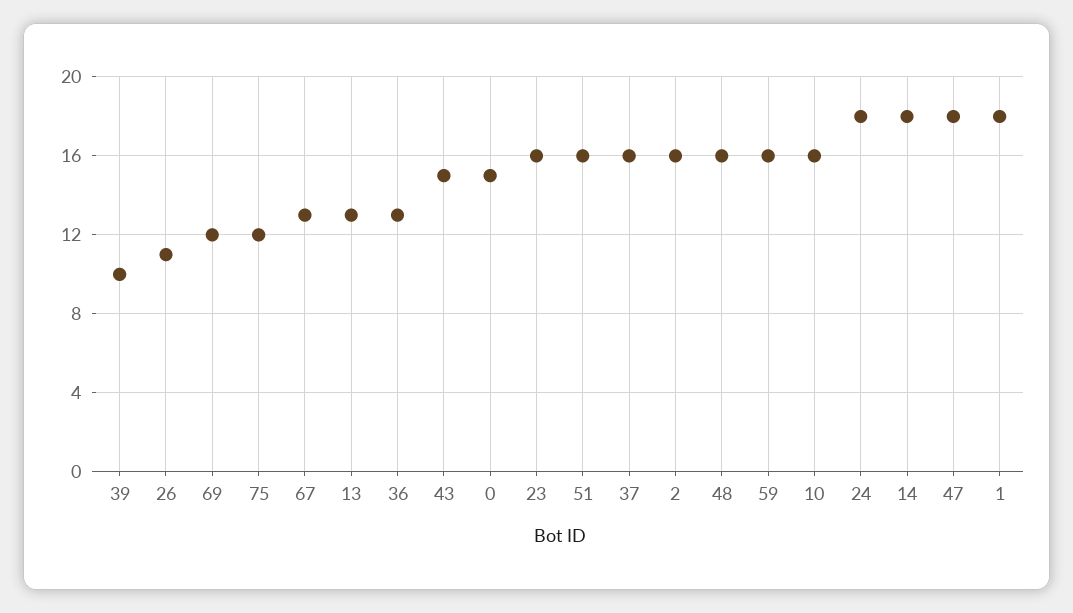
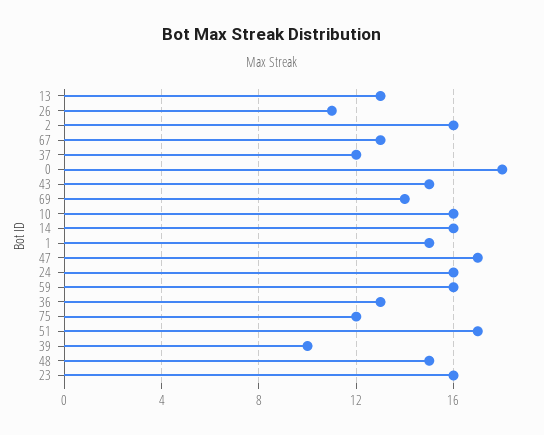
  {
    "39": 10,
    "26": 11,
-   "69": 12,
+   "69": 14,
    "75": 12,
    "67": 13,
    "13": 13,
    "36": 13,
    "43": 15,
-   "0": 15,
+   "0": 18,
    "23": 16,
-   "51": 16,
+   "51": 17,
-   "37": 16,
+   "37": 12,
    "2": 16,
-   "48": 16,
+   "48": 15,
    "59": 16,
    "10": 16,
-   "24": 18,
+   "24": 16,
-   "14": 18,
+   "14": 16,
-   "47": 18,
+   "47": 17,
-   "1": 18
+   "1": 15
  }

